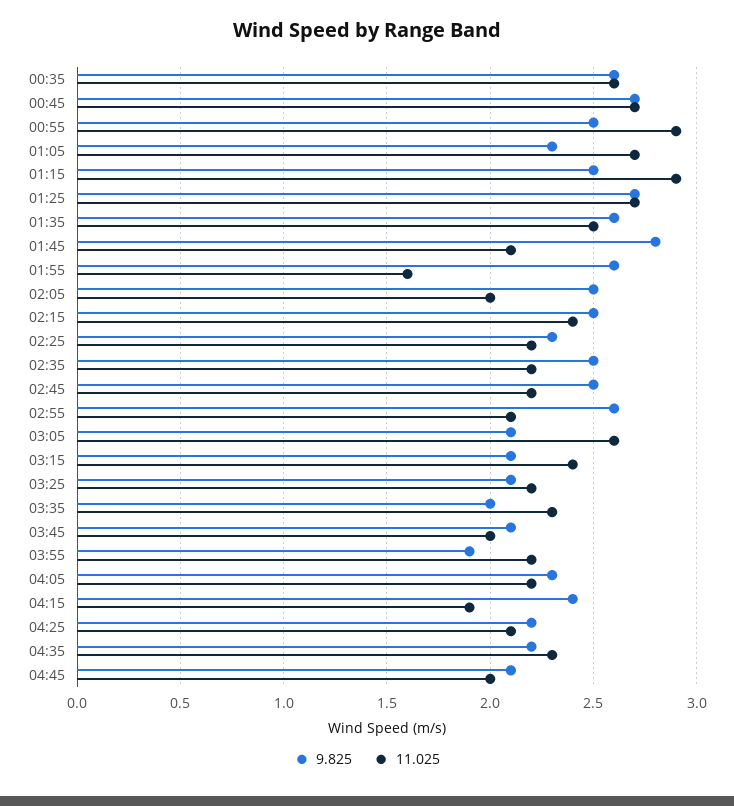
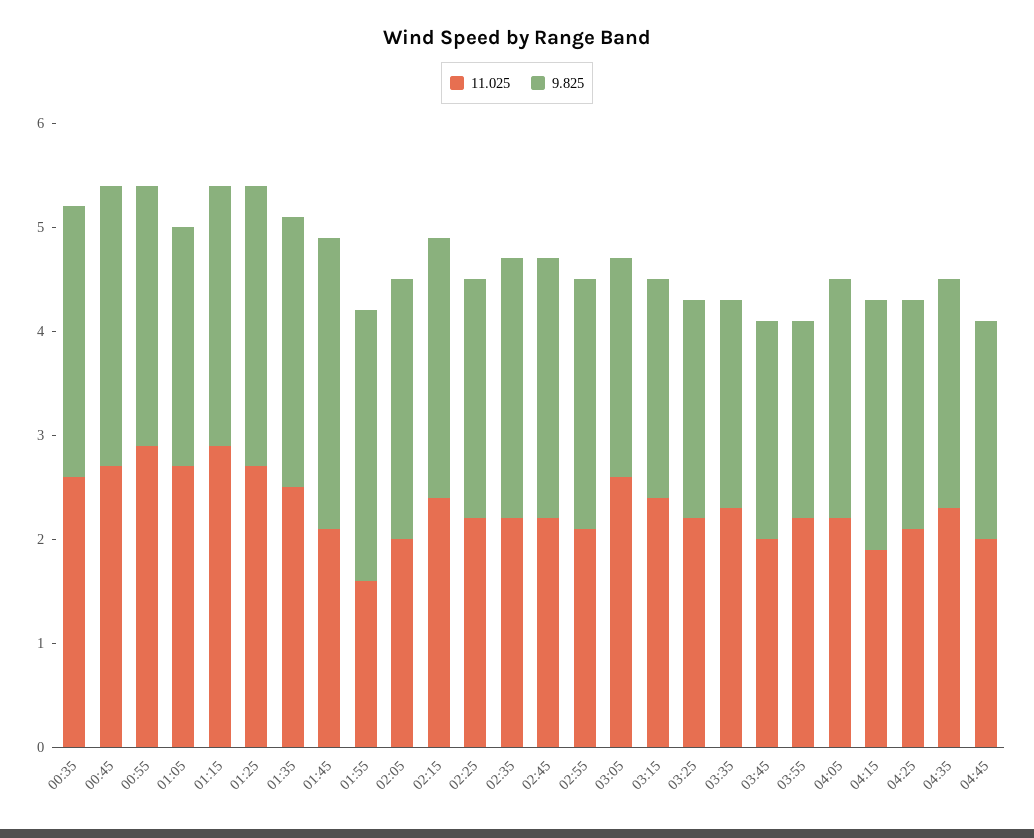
  {
    "9.825": {
      "00:35": 2.6,
      "00:45": 2.7,
      "00:55": 2.5,
      "01:05": 2.3,
      "01:15": 2.5,
      "01:25": 2.7,
      "01:35": 2.6,
      "01:45": 2.8,
      "01:55": 2.6,
      "02:05": 2.5,
      "02:15": 2.5,
      "02:25": 2.3,
      "02:35": 2.5,
      "02:45": 2.5,
-     "02:55": 2.6,
+     "02:55": 2.4,
      "03:05": 2.1,
      "03:15": 2.1,
      "03:25": 2.1,
      "03:35": 2,
      "03:45": 2.1,
      "03:55": 1.9,
      "04:05": 2.3,
      "04:15": 2.4,
      "04:25": 2.2,
      "04:35": 2.2,
      "04:45": 2.1
    },
    "11.025": {
      "00:35": 2.6,
      "00:45": 2.7,
      "00:55": 2.9,
      "01:05": 2.7,
      "01:15": 2.9,
      "01:25": 2.7,
      "01:35": 2.5,
      "01:45": 2.1,
      "01:55": 1.6,
      "02:05": 2,
      "02:15": 2.4,
      "02:25": 2.2,
      "02:35": 2.2,
      "02:45": 2.2,
      "02:55": 2.1,
      "03:05": 2.6,
      "03:15": 2.4,
      "03:25": 2.2,
      "03:35": 2.3,
      "03:45": 2,
      "03:55": 2.2,
      "04:05": 2.2,
      "04:15": 1.9,
      "04:25": 2.1,
      "04:35": 2.3,
      "04:45": 2
    }
  }

